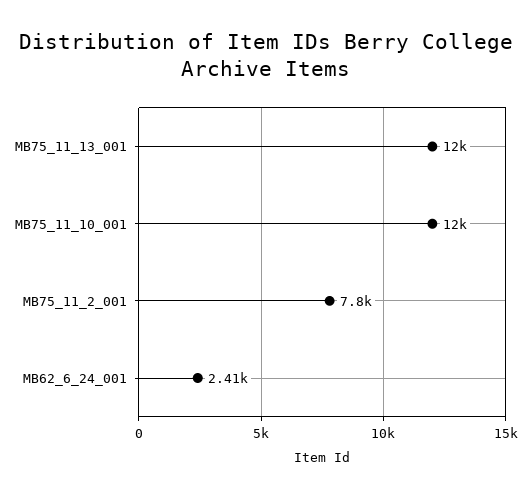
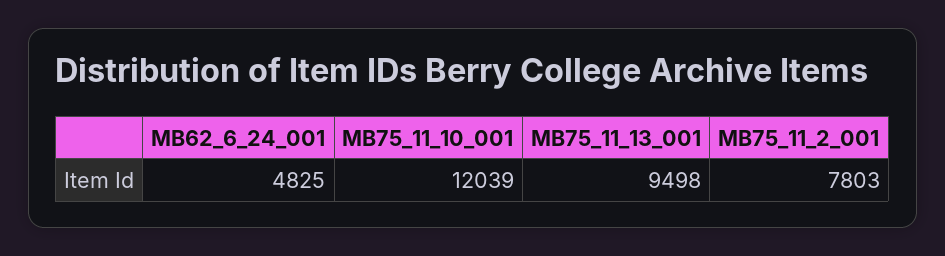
  {
-   "MB75_11_13_001": 12000,
+   "MB75_11_13_001": 9498,
    "MB75_11_10_001": 12039,
    "MB75_11_2_001": 7803,
-   "MB62_6_24_001": 2410
+   "MB62_6_24_001": 4825
  }

